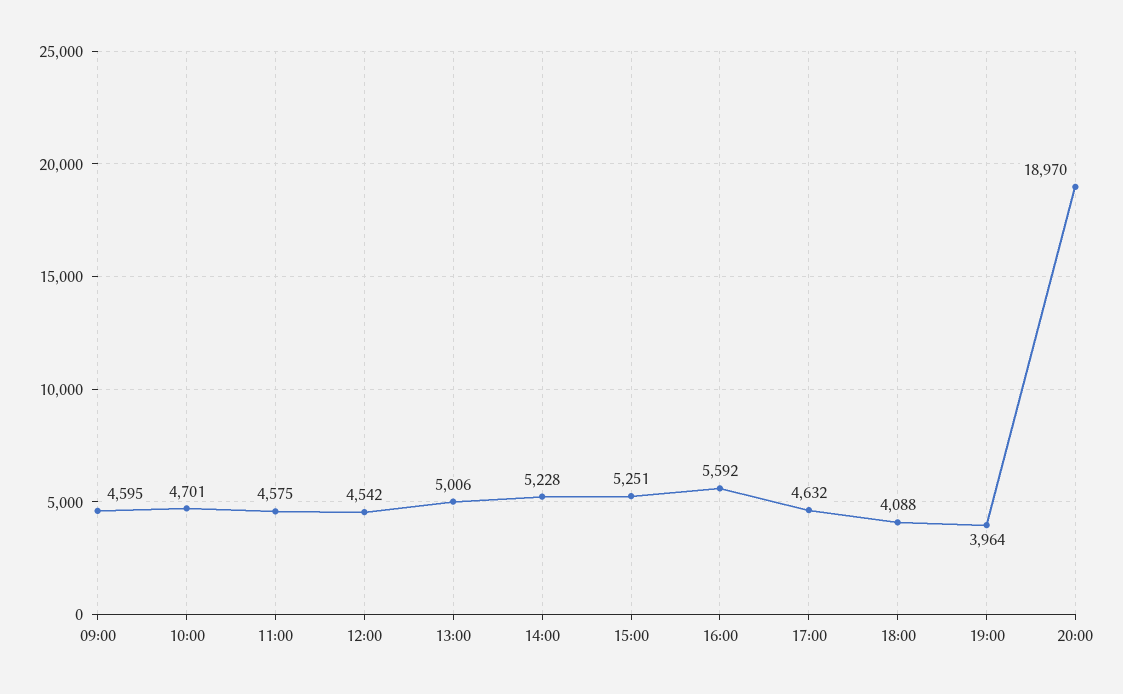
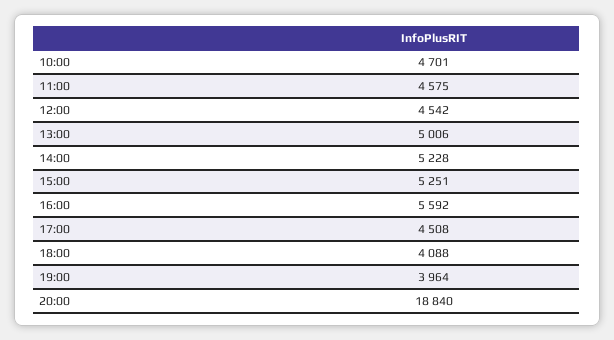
  {
-   "09:00": 4595,
    "10:00": 4701,
    "11:00": 4575,
    "12:00": 4542,
    "13:00": 5006,
    "14:00": 5228,
    "15:00": 5251,
    "16:00": 5592,
-   "17:00": 4632,
+   "17:00": 4508,
    "18:00": 4088,
    "19:00": 3964,
-   "20:00": 18970
+   "20:00": 18840
  }

